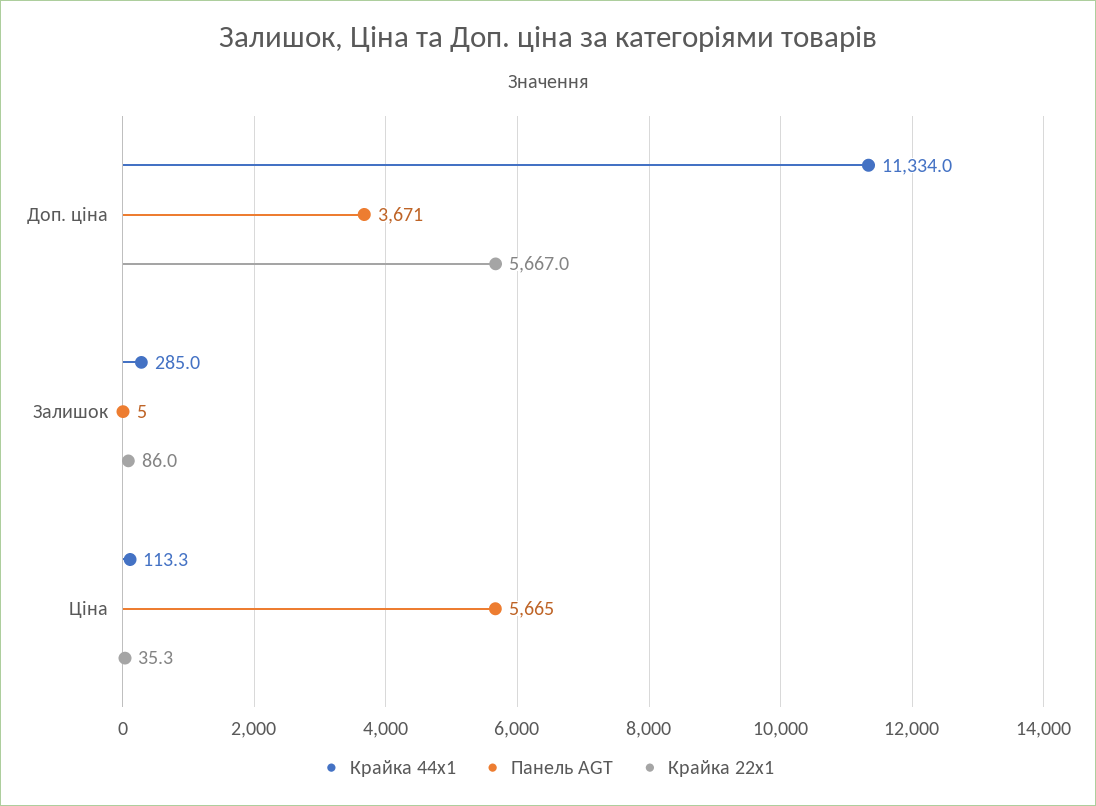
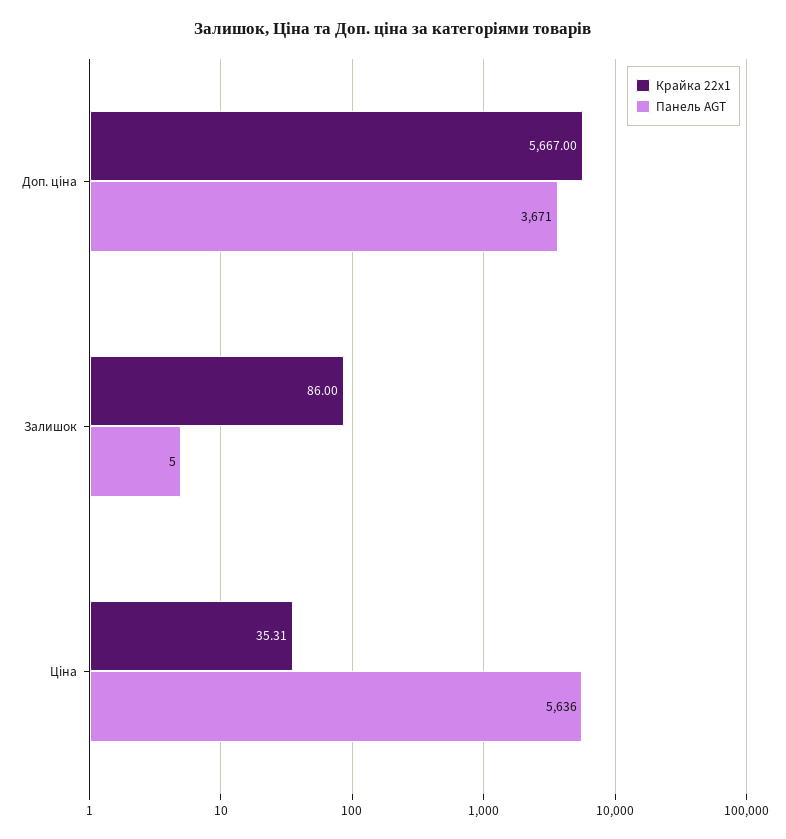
  {
-   "Крайка 44x1": {
-     "Доп. ціна": 11334,
-     "Залишок": 285,
-     "Ціна": 113.3
-   },
    "Панель AGT": {
      "Доп. ціна": 3671,
      "Залишок": 5,
-     "Ціна": 5665
+     "Ціна": 5636
    },
    "Крайка 22x1": {
      "Доп. ціна": 5667,
      "Залишок": 86,
      "Ціна": 35.31
    }
  }

